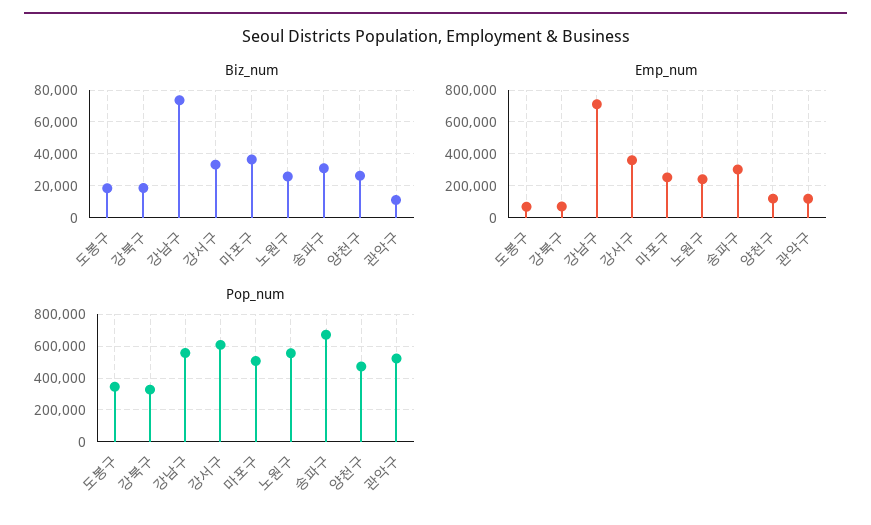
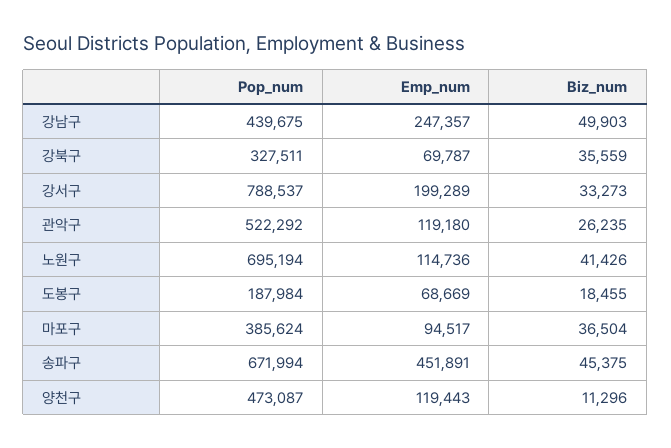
  {
    "Biz_num": {
      "도봉구": 18455,
-     "강북구": 20000,
+     "강북구": 35559,
-     "강남구": 75000,
+     "강남구": 49903,
      "강서구": 33273,
      "마포구": 36504,
-     "노원구": 25000,
+     "노원구": 41426,
-     "송파구": 30000,
+     "송파구": 45375,
-     "양천구": 25000,
+     "양천구": 11296,
-     "관악구": 10000
+     "관악구": 26235
    },
    "Emp_num": {
      "도봉구": 68669,
      "강북구": 69787,
-     "강남구": 700000,
+     "강남구": 247357,
-     "강서구": 350000,
+     "강서구": 199289,
-     "마포구": 250000,
+     "마포구": 94517,
-     "노원구": 250000,
+     "노원구": 114736,
-     "송파구": 300000,
+     "송파구": 451891,
      "양천구": 119443,
      "관악구": 119180
    },
    "Pop_num": {
-     "도봉구": 350000,
+     "도봉구": 187984,
      "강북구": 327511,
-     "강남구": 550000,
+     "강남구": 439675,
-     "강서구": 600000,
+     "강서구": 788537,
-     "마포구": 500000,
+     "마포구": 385624,
-     "노원구": 550000,
+     "노원구": 695194,
      "송파구": 671994,
      "양천구": 473087,
      "관악구": 522292
    }
  }

